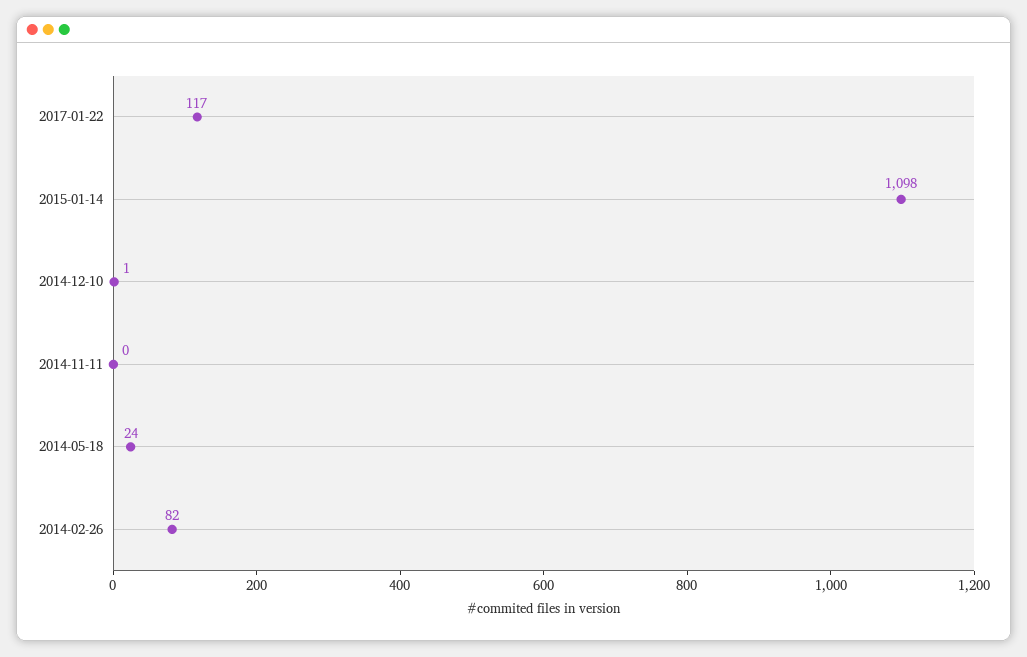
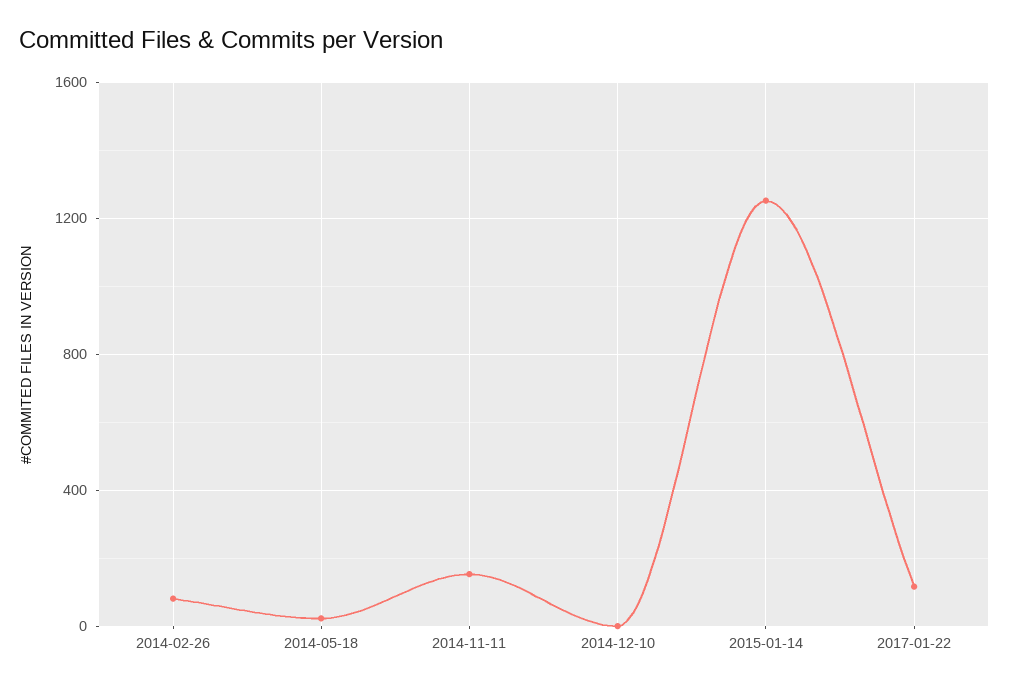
  {
    "2017-01-22": 117,
-   "2015-01-14": 1098,
+   "2015-01-14": 1250,
    "2014-12-10": 1,
-   "2014-11-11": 0,
+   "2014-11-11": 150,
    "2014-05-18": 24,
    "2014-02-26": 82
  }

